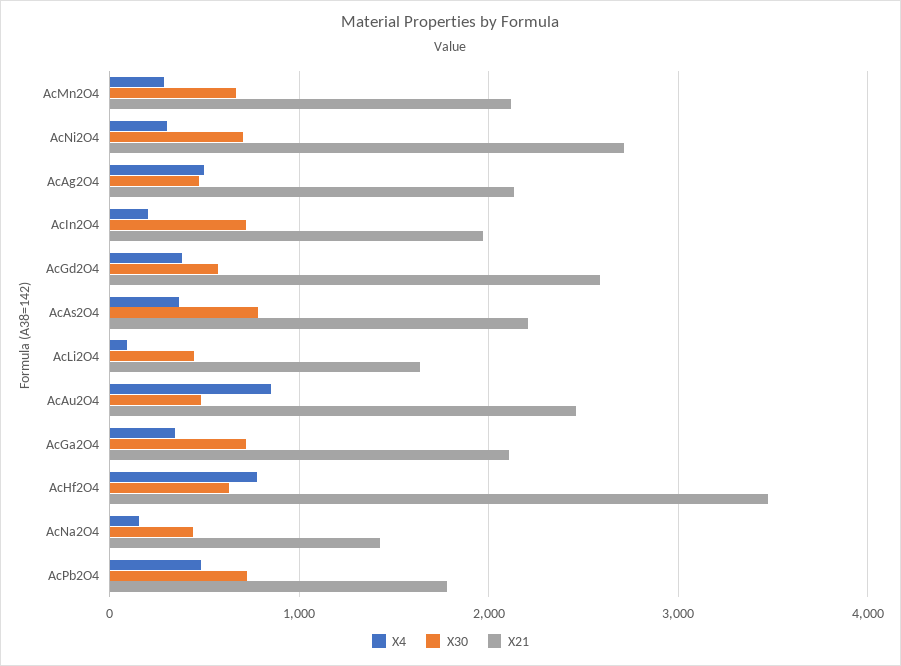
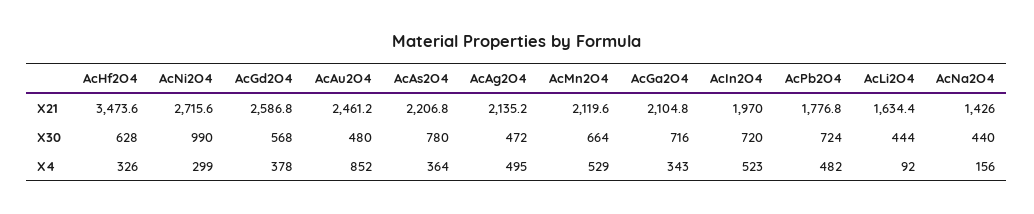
  {
    "X4": {
-     "AcMn2O4": 300,
+     "AcMn2O4": 529,
      "AcNi2O4": 299,
      "AcAg2O4": 495,
-     "AcIn2O4": 200,
+     "AcIn2O4": 523,
      "AcGd2O4": 378,
      "AcAs2O4": 364,
      "AcLi2O4": 92,
      "AcAu2O4": 852,
      "AcGa2O4": 343,
-     "AcHf2O4": 800,
+     "AcHf2O4": 326,
      "AcNa2O4": 156,
      "AcPb2O4": 482
    },
    "X30": {
      "AcMn2O4": 664,
-     "AcNi2O4": 700,
+     "AcNi2O4": 990,
      "AcAg2O4": 472,
      "AcIn2O4": 720,
      "AcGd2O4": 568,
      "AcAs2O4": 780,
      "AcLi2O4": 444,
      "AcAu2O4": 480,
      "AcGa2O4": 716,
      "AcHf2O4": 628,
      "AcNa2O4": 440,
      "AcPb2O4": 724
    },
    "X21": {
      "AcMn2O4": 2119.6,
      "AcNi2O4": 2715.6,
      "AcAg2O4": 2135.2,
      "AcIn2O4": 1970,
      "AcGd2O4": 2586.8,
      "AcAs2O4": 2206.8,
      "AcLi2O4": 1634.4,
      "AcAu2O4": 2461.2,
      "AcGa2O4": 2104.8,
      "AcHf2O4": 3473.6,
      "AcNa2O4": 1426,
      "AcPb2O4": 1776.8
    }
  }

